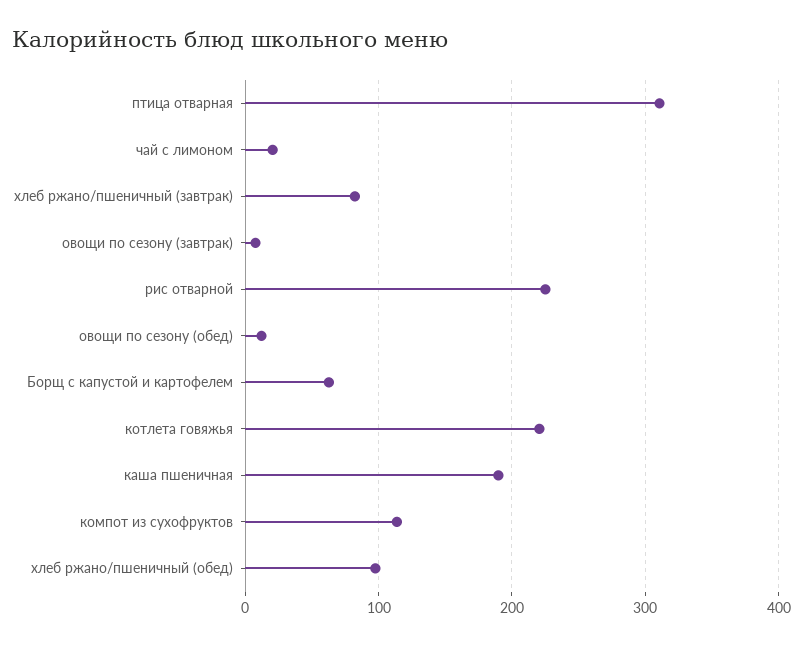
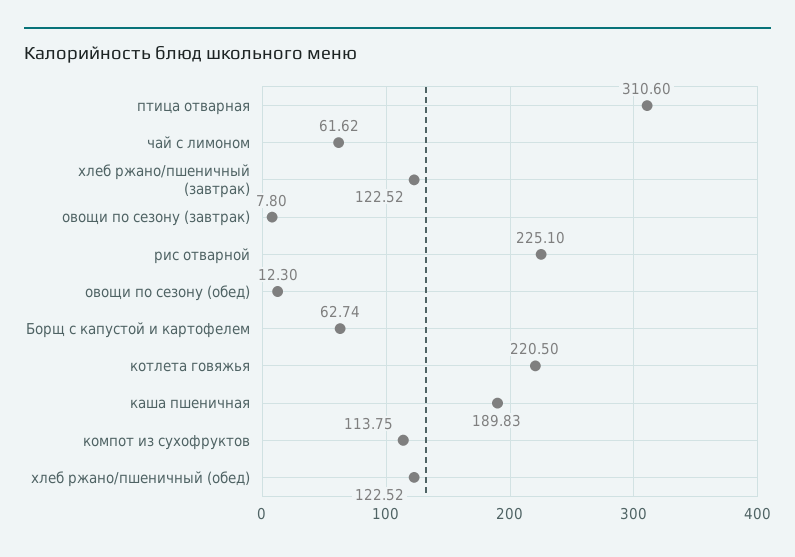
  {
    "птица отварная": 310.6,
-   "чай с лимоном": 20,
+   "чай с лимоном": 61.62,
-   "хлеб ржано/пшеничный (завтрак)": 80,
+   "хлеб ржано/пшеничный (завтрак)": 122.52,
    "овощи по сезону (завтрак)": 7.8,
    "рис отварной": 225.1,
    "овощи по сезону (обед)": 12.3,
    "Борщ с капустой и картофелем": 62.74,
    "котлета говяжья": 220.5,
    "каша пшеничная": 189.83,
    "компот из сухофруктов": 113.75,
-   "хлеб ржано/пшеничный (обед)": 100
+   "хлеб ржано/пшеничный (обед)": 122.52
  }

